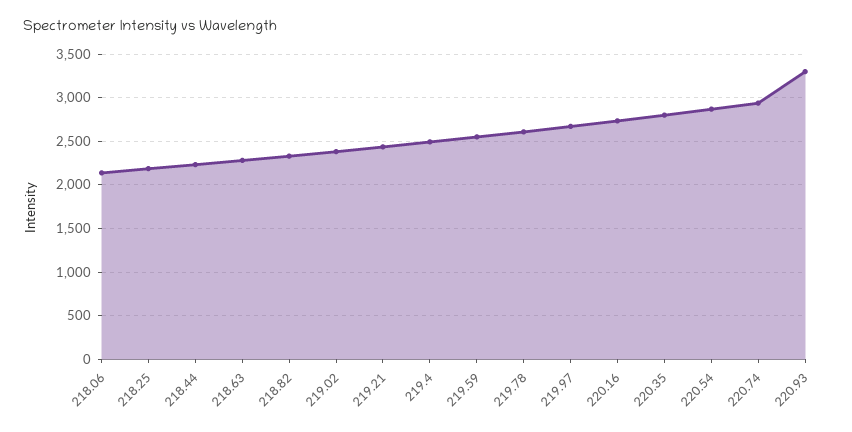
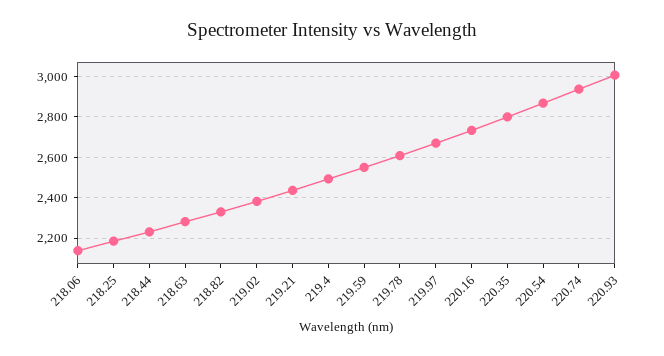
  {
    "218.06": 2150,
    "218.25": 2200,
    "218.44": 2250,
    "218.63": 2300,
    "218.82": 2350,
    "219.02": 2400,
    "219.21": 2450,
    "219.4": 2500,
    "219.59": 2550,
    "219.78": 2600,
    "219.97": 2650,
    "220.16": 2750,
    "220.35": 2800,
    "220.54": 2850,
    "220.74": 2950,
-   "220.93": 3300
+   "220.93": 3000
  }

